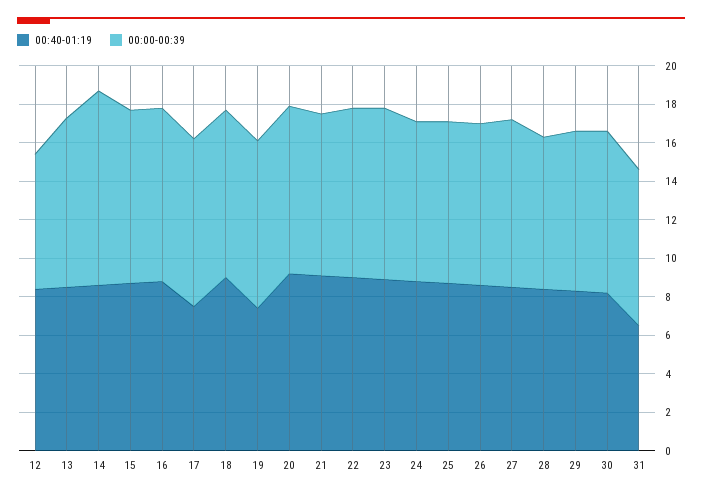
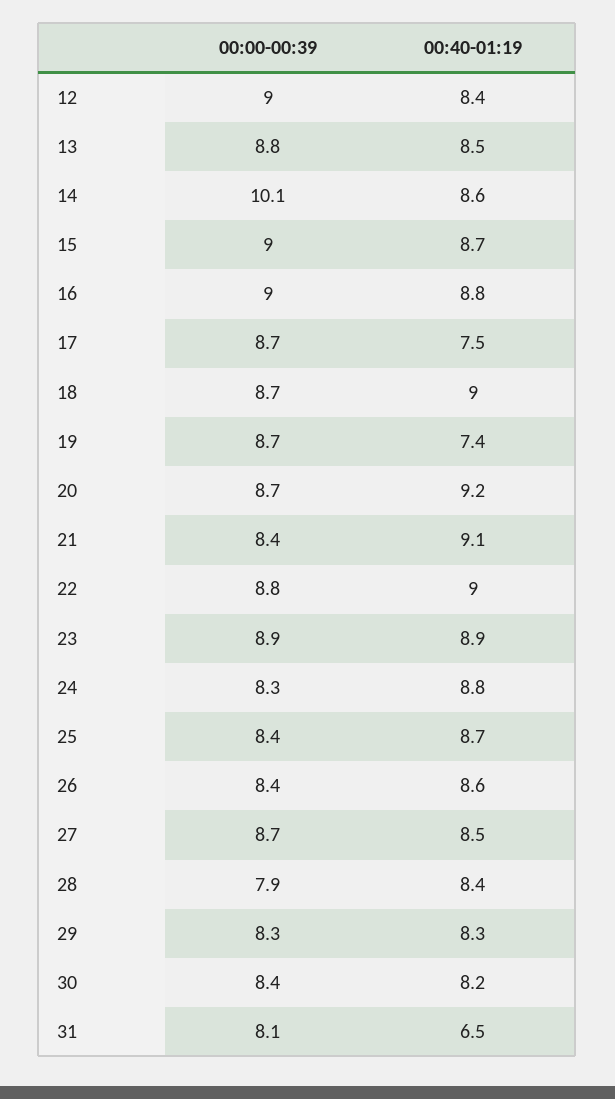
  {
    "00:40-01:19": {
      "12": 8.4,
      "13": 8.5,
      "14": 8.6,
      "15": 8.7,
      "16": 8.8,
      "17": 7.5,
      "18": 9,
      "19": 7.4,
      "20": 9.2,
      "21": 9.1,
      "22": 9,
      "23": 8.9,
      "24": 8.8,
      "25": 8.7,
      "26": 8.6,
      "27": 8.5,
      "28": 8.4,
      "29": 8.3,
      "30": 8.2,
      "31": 6.5
    },
    "00:00-00:39": {
-     "12": 7,
+     "12": 9,
      "13": 8.8,
      "14": 10.1,
      "15": 9,
      "16": 9,
      "17": 8.7,
      "18": 8.7,
      "19": 8.7,
      "20": 8.7,
      "21": 8.4,
      "22": 8.8,
      "23": 8.9,
      "24": 8.3,
      "25": 8.4,
      "26": 8.4,
      "27": 8.7,
      "28": 7.9,
      "29": 8.3,
      "30": 8.4,
      "31": 8.1
    }
  }

